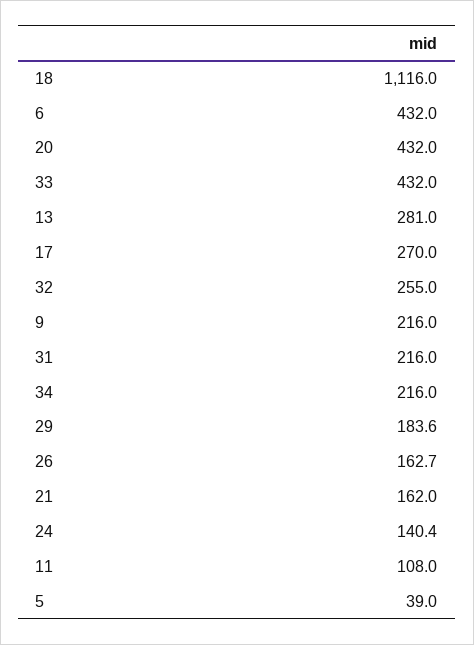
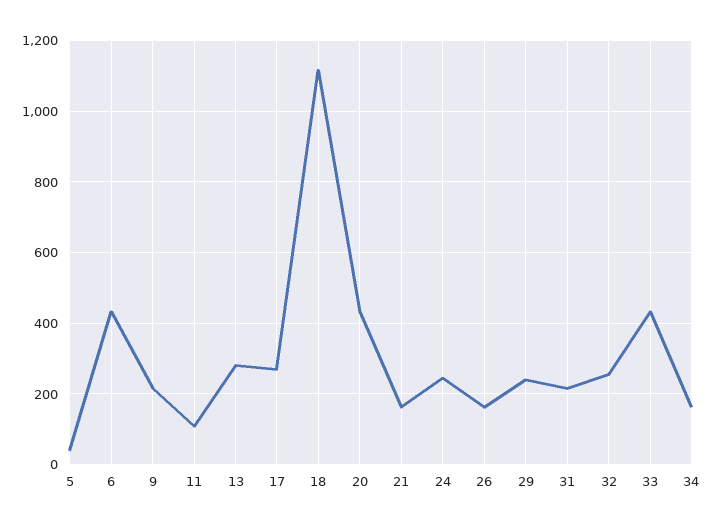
  {
    "18": 1116,
    "6": 432,
    "20": 432,
    "33": 432,
    "13": 281,
    "17": 270,
    "32": 255,
    "9": 216,
    "31": 216,
-   "34": 216,
+   "34": 160,
-   "29": 183.6,
+   "29": 240,
    "26": 162.7,
    "21": 162,
-   "24": 140.4,
+   "24": 240,
    "11": 108,
    "5": 39
  }

